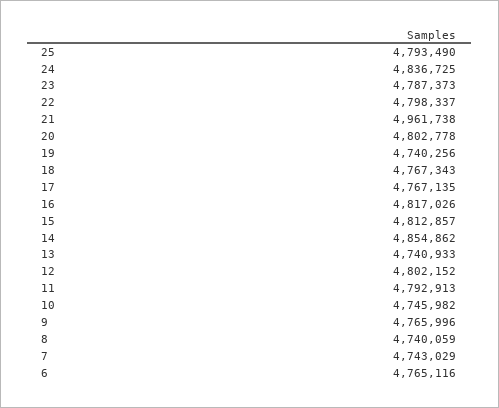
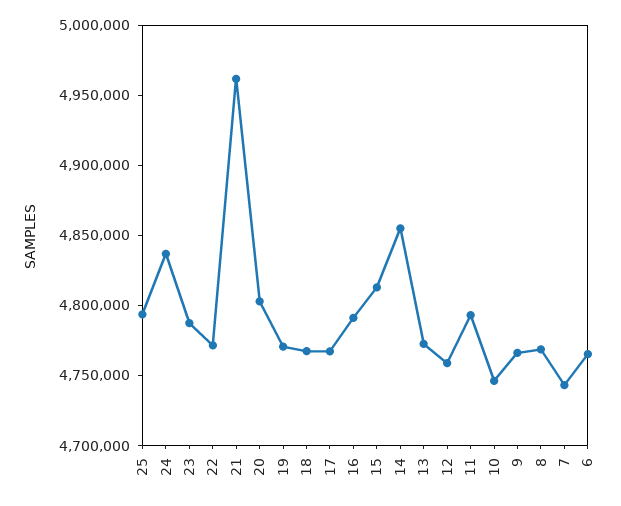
  {
    "25": 4793490,
    "24": 4836725,
    "23": 4787373,
-   "22": 4798337,
+   "22": 4770000,
    "21": 4961738,
    "20": 4802778,
-   "19": 4740256,
+   "19": 4770000,
    "18": 4767343,
    "17": 4767135,
-   "16": 4817026,
+   "16": 4790000,
    "15": 4812857,
    "14": 4854862,
-   "13": 4740933,
+   "13": 4770000,
-   "12": 4802152,
+   "12": 4760000,
    "11": 4792913,
    "10": 4745982,
    "9": 4765996,
-   "8": 4740059,
+   "8": 4770000,
    "7": 4743029,
    "6": 4765116
  }

